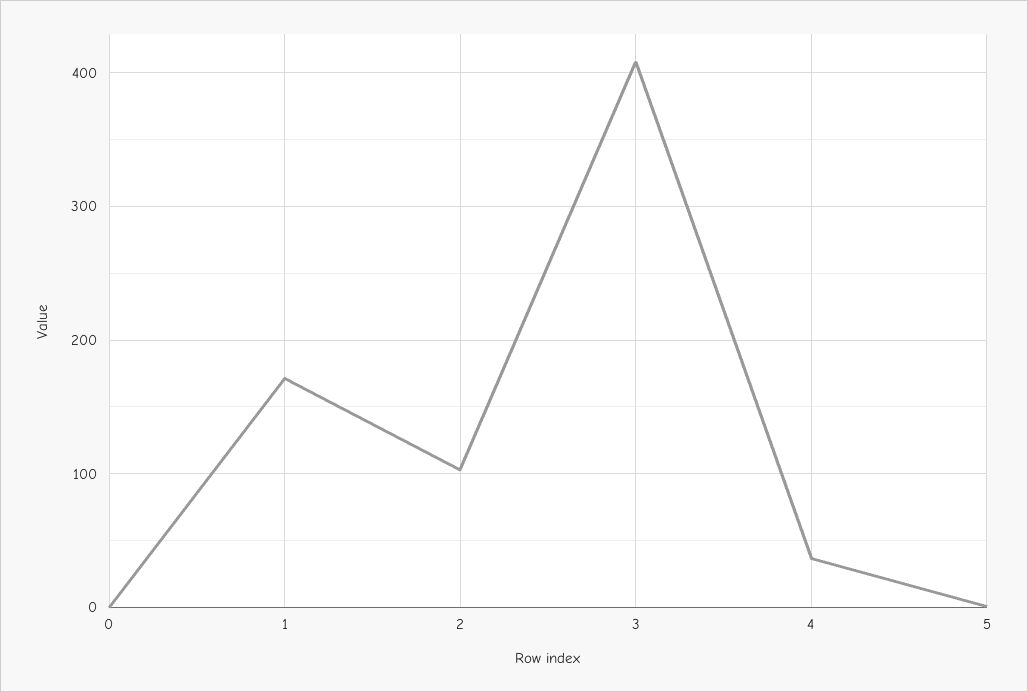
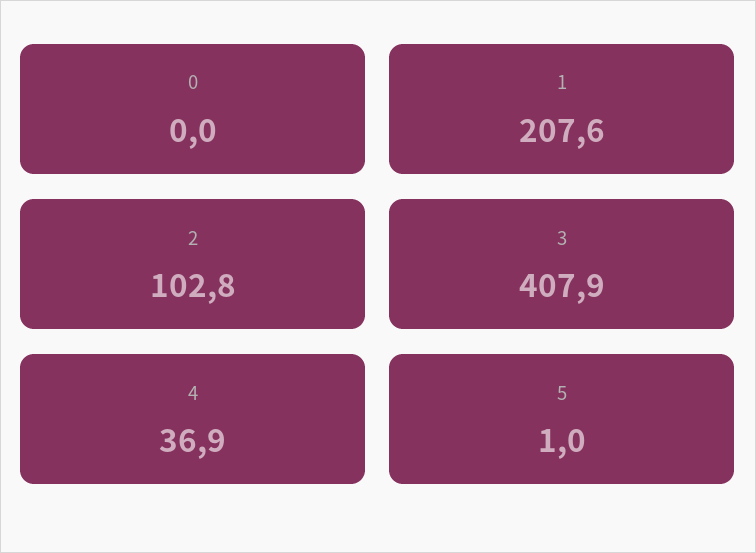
  {
    "0": 0,
-   "1": 170,
+   "1": 207.6,
    "2": 102.8,
    "3": 407.9,
    "4": 36.9,
    "5": 1
  }

